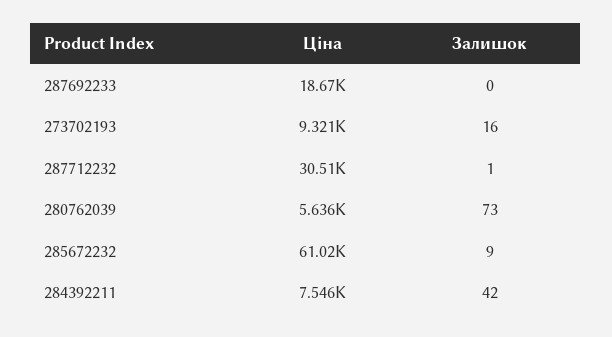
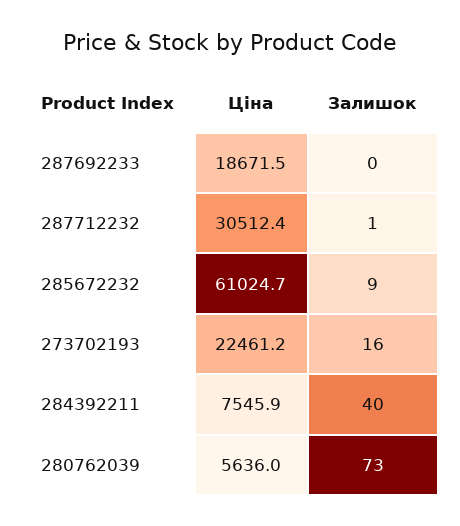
  {
    "Ціна": {
      "287692233": 18671.5,
-     "273702193": 9321,
+     "273702193": 22461.2,
      "287712232": 30512.4,
      "280762039": 5636,
      "285672232": 61024.7,
      "284392211": 7545.9
    },
    "Залишок": {
      "287692233": 0,
      "273702193": 16,
      "287712232": 1,
      "280762039": 73,
      "285672232": 9,
-     "284392211": 42
+     "284392211": 40
    }
  }

